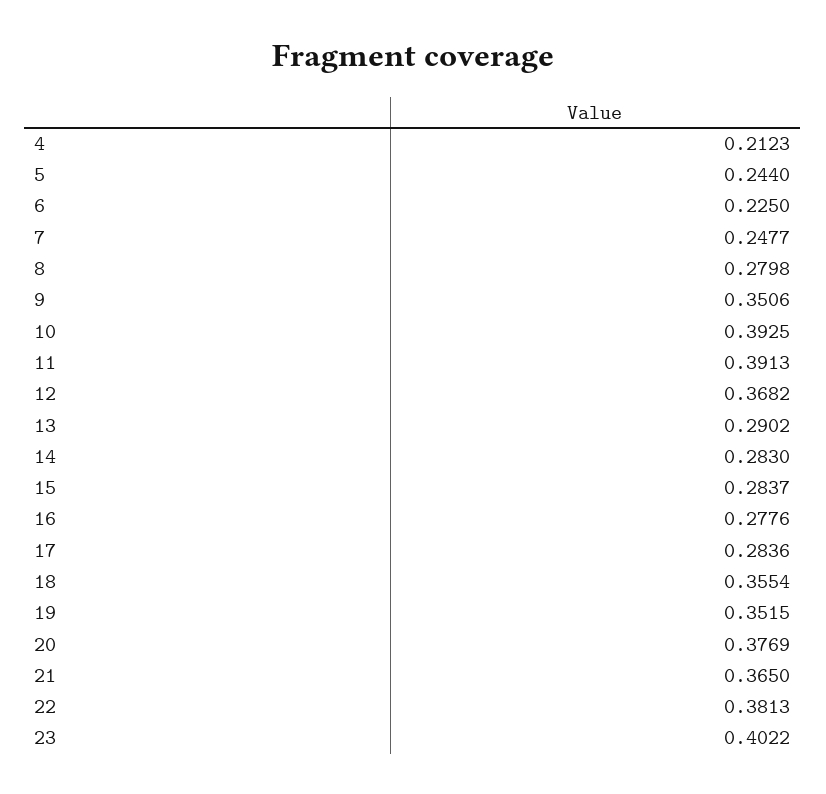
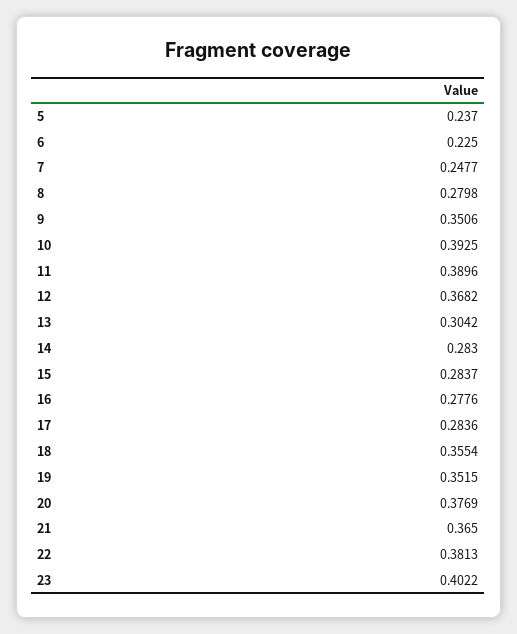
  {
-   "4": 0.2123,
-   "5": 0.244,
+   "5": 0.237,
    "6": 0.225,
    "7": 0.2477,
    "8": 0.2798,
    "9": 0.3506,
    "10": 0.3925,
-   "11": 0.3913,
+   "11": 0.3896,
    "12": 0.3682,
-   "13": 0.2902,
+   "13": 0.3042,
    "14": 0.283,
    "15": 0.2837,
    "16": 0.2776,
    "17": 0.2836,
    "18": 0.3554,
    "19": 0.3515,
    "20": 0.3769,
    "21": 0.365,
    "22": 0.3813,
    "23": 0.4022
  }

